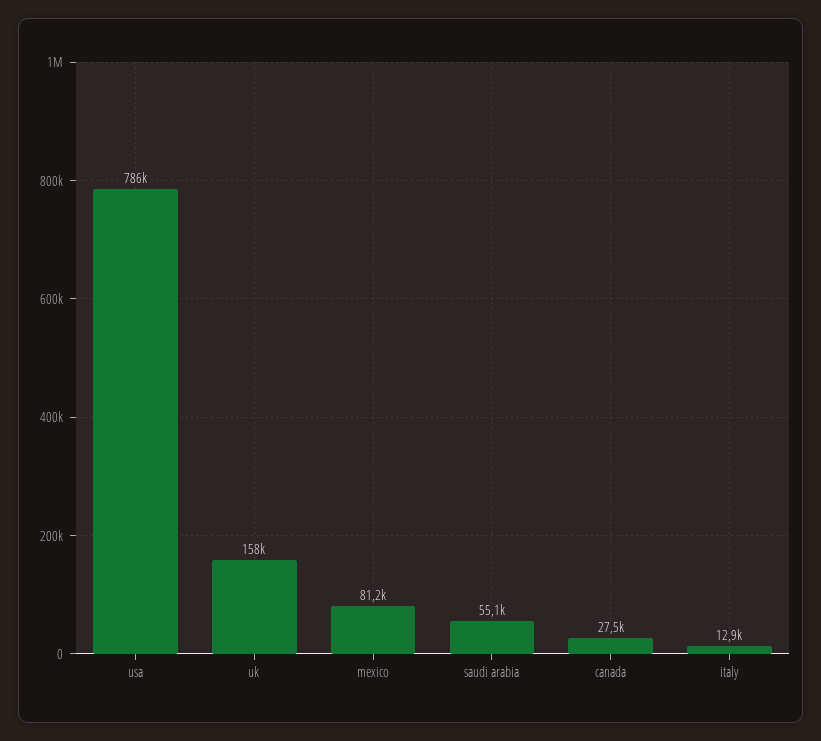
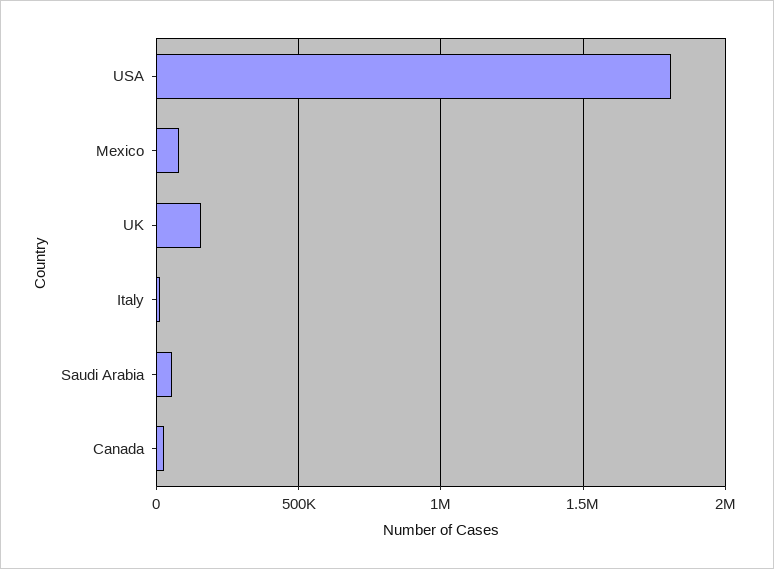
  {
-   "usa": 786000,
+   "usa": 1800000,
    "uk": 158000,
    "mexico": 81200,
    "saudi arabia": 55100,
    "canada": 27500,
    "italy": 12900
  }

